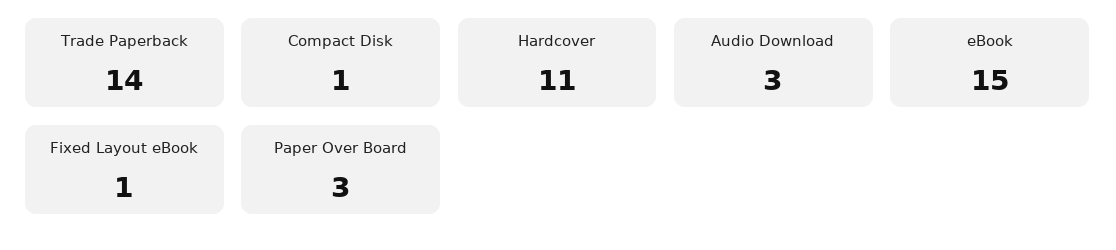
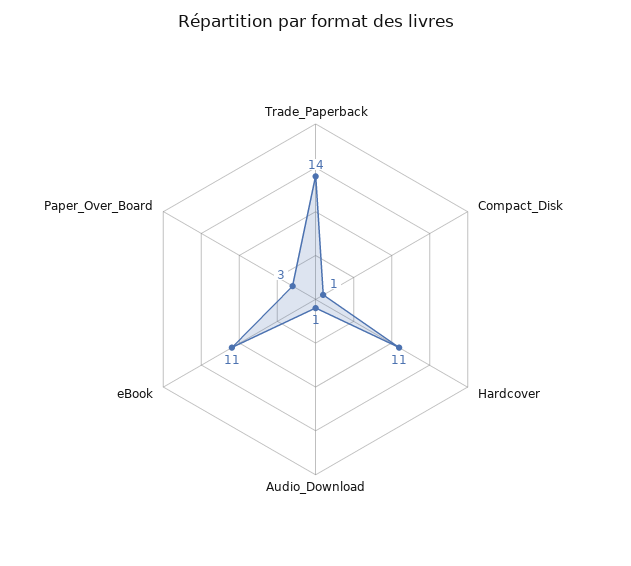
  {
    "Trade Paperback": 14,
    "Compact Disk": 1,
    "Hardcover": 11,
-   "Audio Download": 3,
+   "Audio Download": 1,
-   "eBook": 15,
+   "eBook": 11,
-   "Fixed Layout eBook": 1,
    "Paper Over Board": 3
  }

